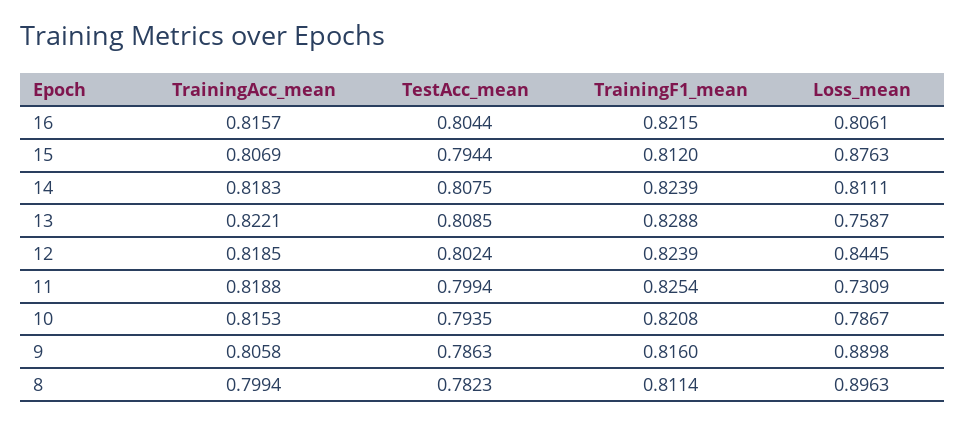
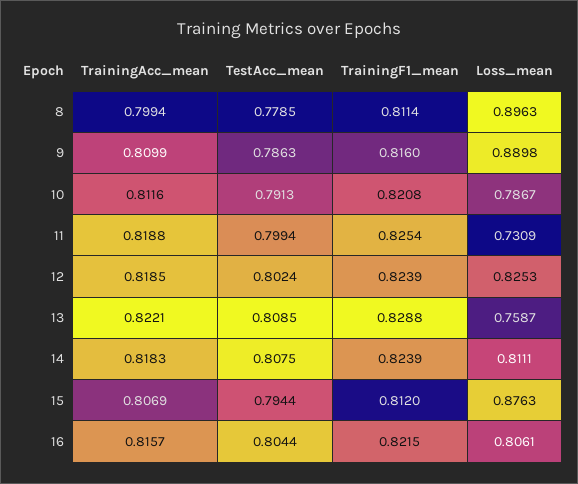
  {
    "TrainingAcc_mean": {
      "16": 0.8157,
      "15": 0.8069,
      "14": 0.8183,
      "13": 0.8221,
      "12": 0.8185,
      "11": 0.8188,
-     "10": 0.8153,
+     "10": 0.8116,
-     "9": 0.8058,
+     "9": 0.8099,
      "8": 0.7994
    },
    "TestAcc_mean": {
      "16": 0.8044,
      "15": 0.7944,
      "14": 0.8075,
      "13": 0.8085,
      "12": 0.8024,
      "11": 0.7994,
-     "10": 0.7935,
+     "10": 0.7913,
      "9": 0.7863,
-     "8": 0.7823
+     "8": 0.7785
    },
    "TrainingF1_mean": {
      "16": 0.8215,
      "15": 0.812,
      "14": 0.8239,
      "13": 0.8288,
      "12": 0.8239,
      "11": 0.8254,
      "10": 0.8208,
      "9": 0.816,
      "8": 0.8114
    },
    "Loss_mean": {
      "16": 0.8061,
      "15": 0.8763,
      "14": 0.8111,
      "13": 0.7587,
-     "12": 0.8445,
+     "12": 0.8253,
      "11": 0.7309,
      "10": 0.7867,
      "9": 0.8898,
      "8": 0.8963
    }
  }

